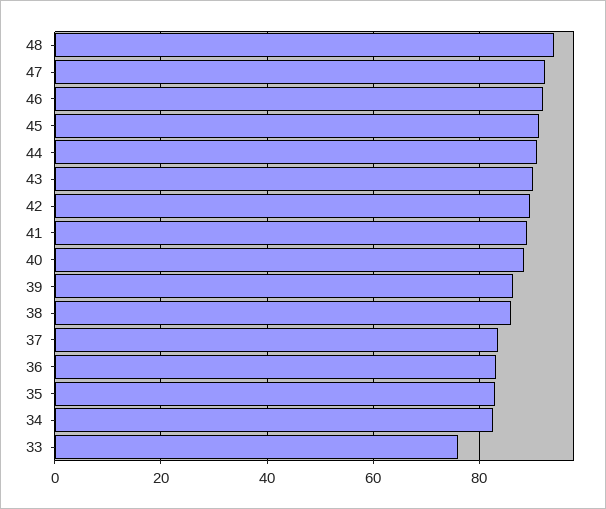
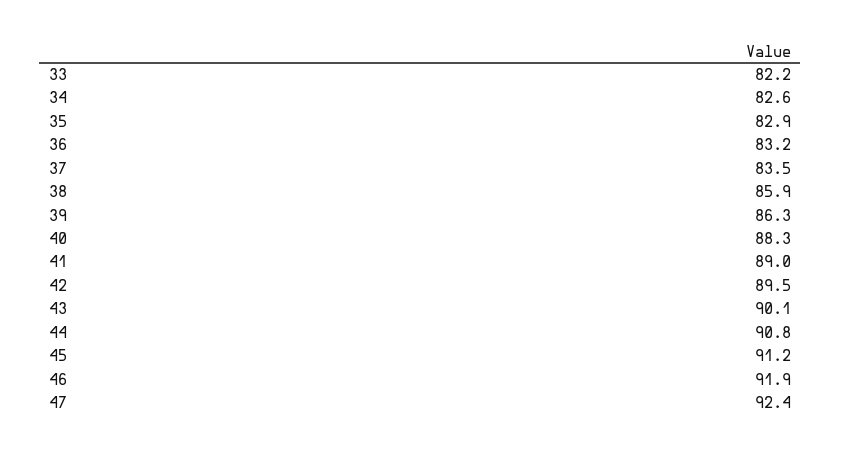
  {
-   "48": 94,
    "47": 92.4,
    "46": 91.9,
    "45": 91.2,
    "44": 90.8,
    "43": 90.1,
    "42": 89.5,
    "41": 89,
    "40": 88.3,
    "39": 86.3,
    "38": 85.9,
    "37": 83.5,
    "36": 83.2,
    "35": 82.9,
    "34": 82.6,
-   "33": 76
+   "33": 82.2
  }

